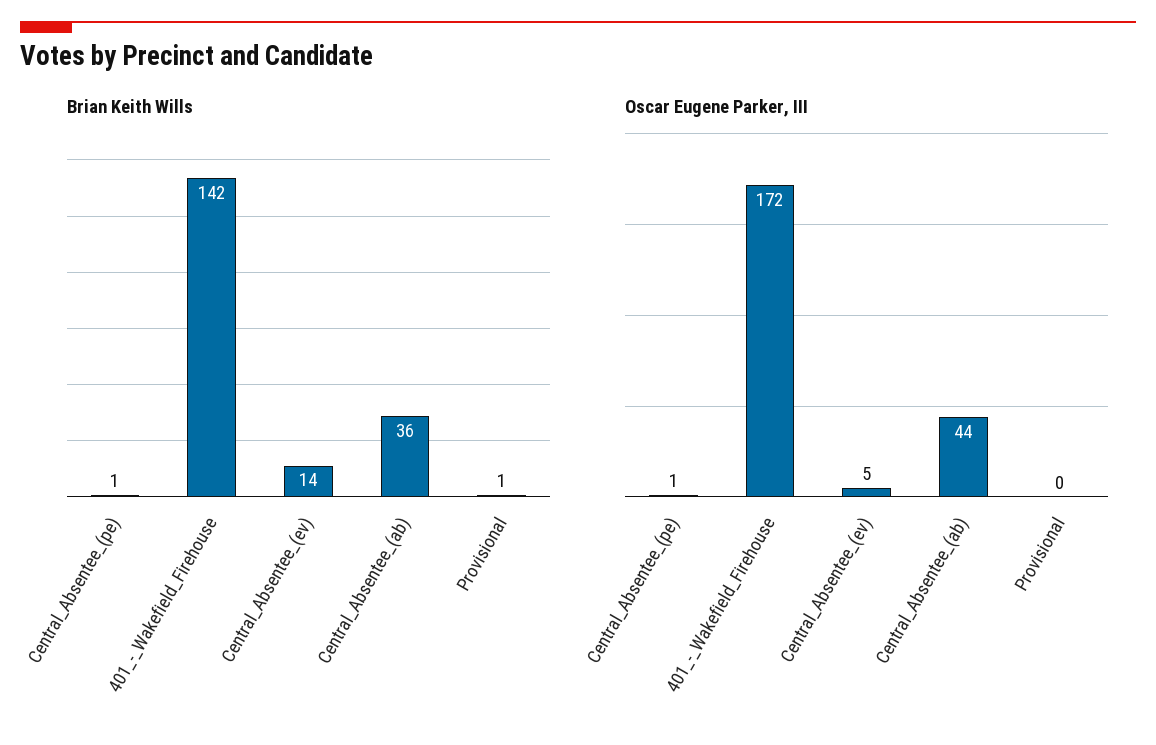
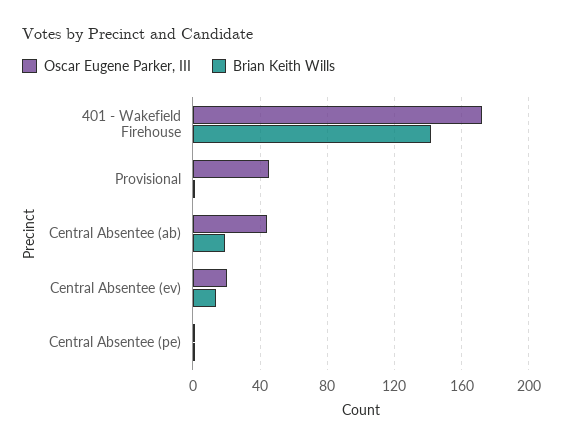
  {
    "Brian Keith Wills": {
      "Central_Absentee_(pe)": 1,
      "401_-_Wakefield_Firehouse": 142,
      "Central_Absentee_(ev)": 14,
-     "Central_Absentee_(ab)": 36,
+     "Central_Absentee_(ab)": 20,
      "Provisional": 1
    },
    "Oscar Eugene Parker, III": {
      "Central_Absentee_(pe)": 1,
      "401_-_Wakefield_Firehouse": 172,
-     "Central_Absentee_(ev)": 5,
+     "Central_Absentee_(ev)": 20,
      "Central_Absentee_(ab)": 44,
-     "Provisional": 0
+     "Provisional": 45
    }
  }

